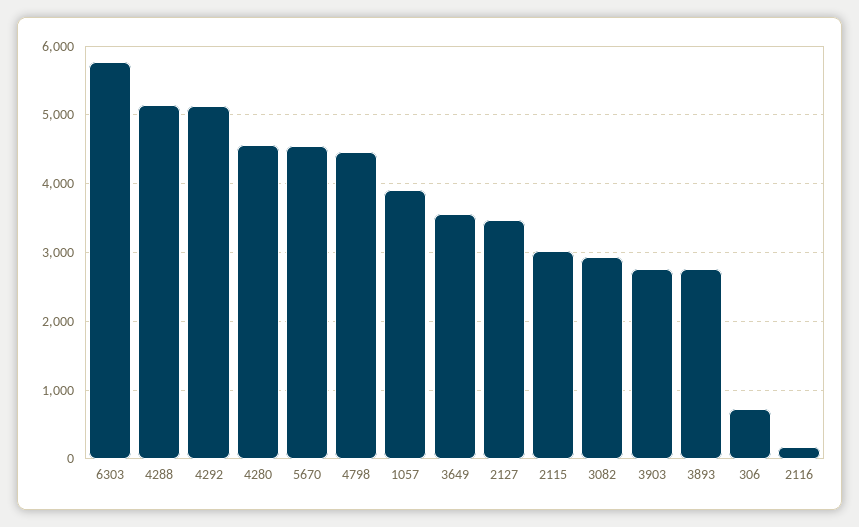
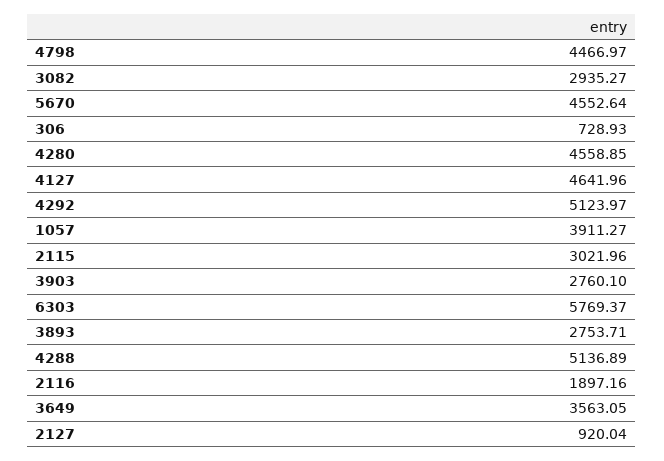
  {
    "6303": 5769.37,
    "4288": 5136.89,
    "4292": 5123.97,
    "4280": 4558.85,
    "5670": 4552.64,
    "4798": 4466.97,
    "1057": 3911.27,
    "3649": 3563.05,
-   "2127": 3500,
+   "2127": 920.04,
    "2115": 3021.96,
    "3082": 2935.27,
    "3903": 2760.1,
    "3893": 2753.71,
    "306": 728.93,
-   "2116": 200
+   "2116": 1897.16,
+   "4127": 4641.96
  }

